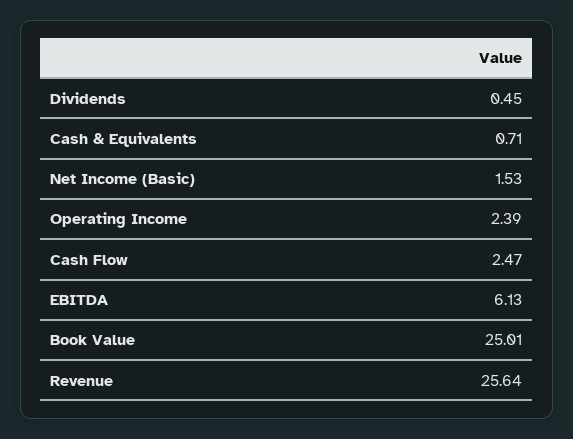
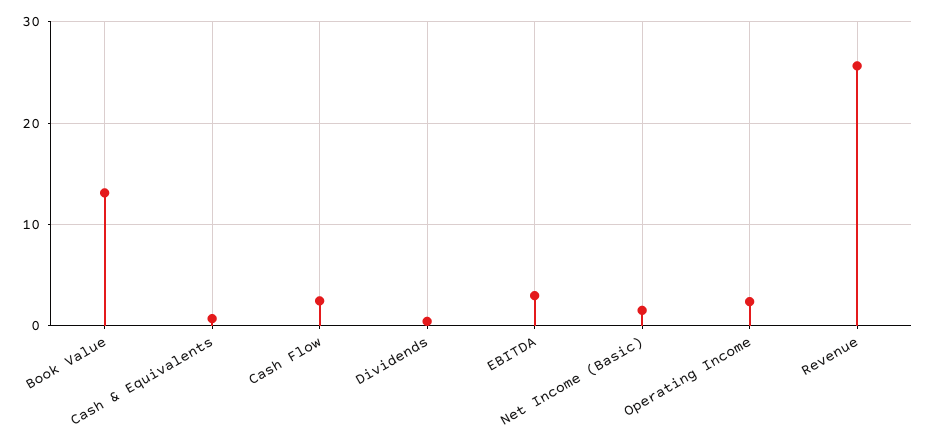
  {
    "Dividends": 0.45,
    "Cash & Equivalents": 0.71,
    "Net Income (Basic)": 1.53,
    "Operating Income": 2.39,
    "Cash Flow": 2.47,
-   "EBITDA": 6.13,
+   "EBITDA": 3,
-   "Book Value": 25.01,
+   "Book Value": 13,
    "Revenue": 25.64
  }

